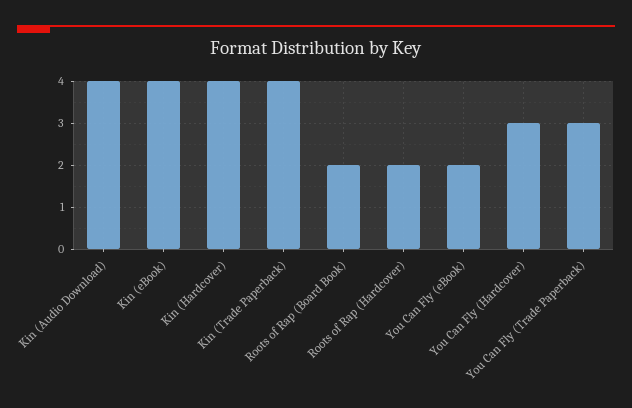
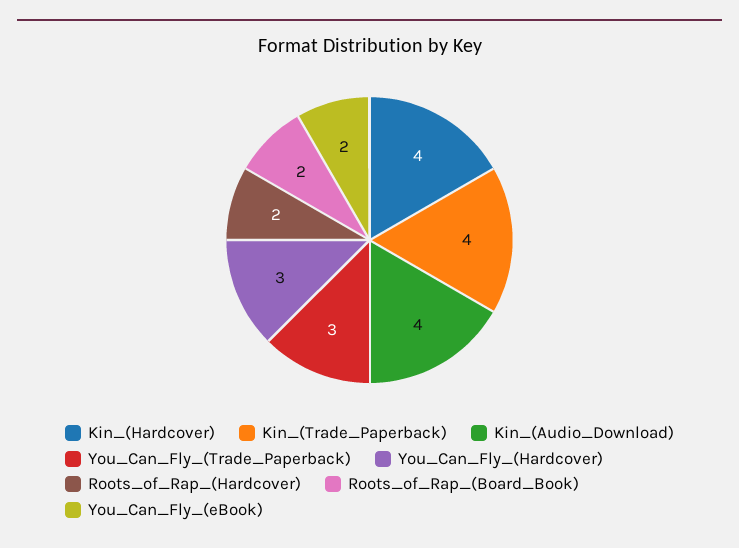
  {
    "Kin (Audio Download)": 4,
-   "Kin (eBook)": 4,
    "Kin (Hardcover)": 4,
    "Kin (Trade Paperback)": 4,
    "Roots of Rap (Board Book)": 2,
    "Roots of Rap (Hardcover)": 2,
    "You Can Fly (eBook)": 2,
    "You Can Fly (Hardcover)": 3,
    "You Can Fly (Trade Paperback)": 3
  }

